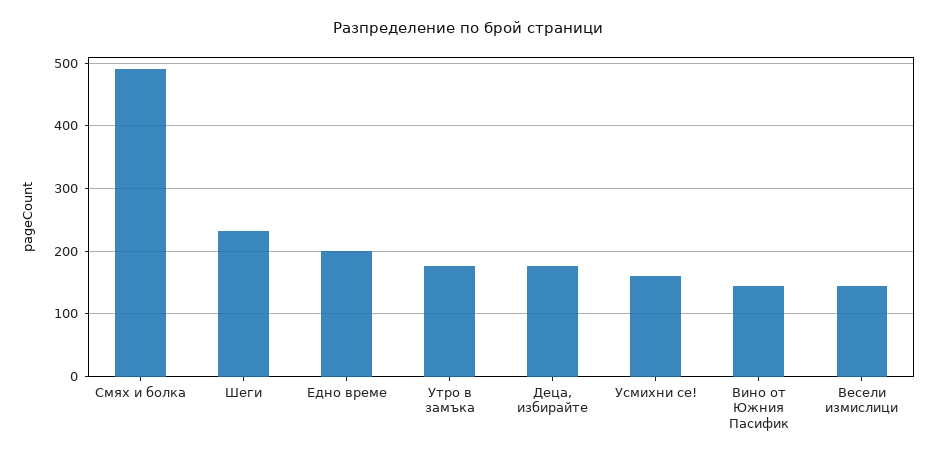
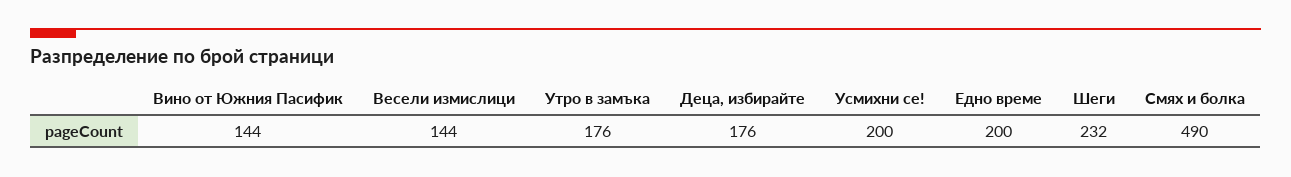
  {
    "Смях и болка": 490,
    "Шеги": 232,
    "Едно време": 200,
    "Утро в замъка": 176,
    "Деца, избирайте": 176,
-   "Усмихни се!": 160,
+   "Усмихни се!": 200,
    "Вино от Южния Пасифик": 144,
    "Весели измислици": 144
  }

